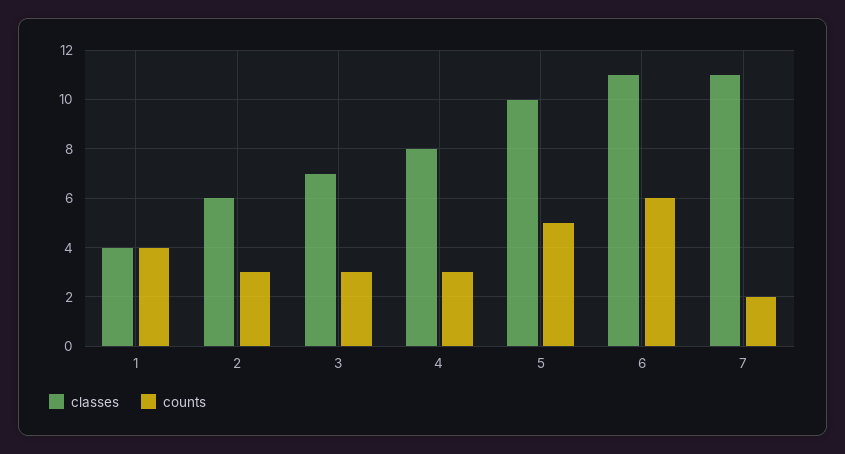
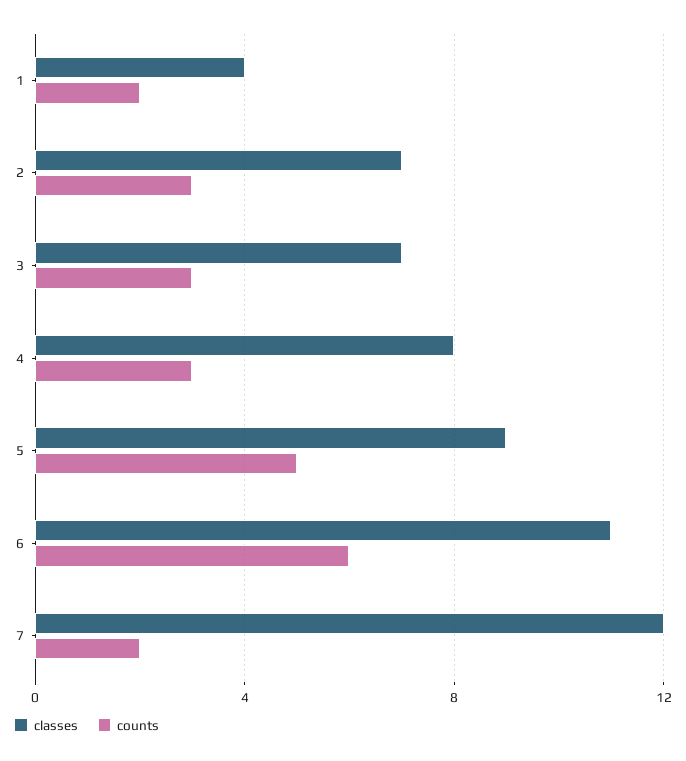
  {
    "classes": {
      "1": 4,
-     "2": 6,
+     "2": 7,
      "3": 7,
      "4": 8,
-     "5": 10,
+     "5": 9,
      "6": 11,
-     "7": 11
+     "7": 12
    },
    "counts": {
-     "1": 4,
+     "1": 2,
      "2": 3,
      "3": 3,
      "4": 3,
      "5": 5,
      "6": 6,
      "7": 2
    }
  }

